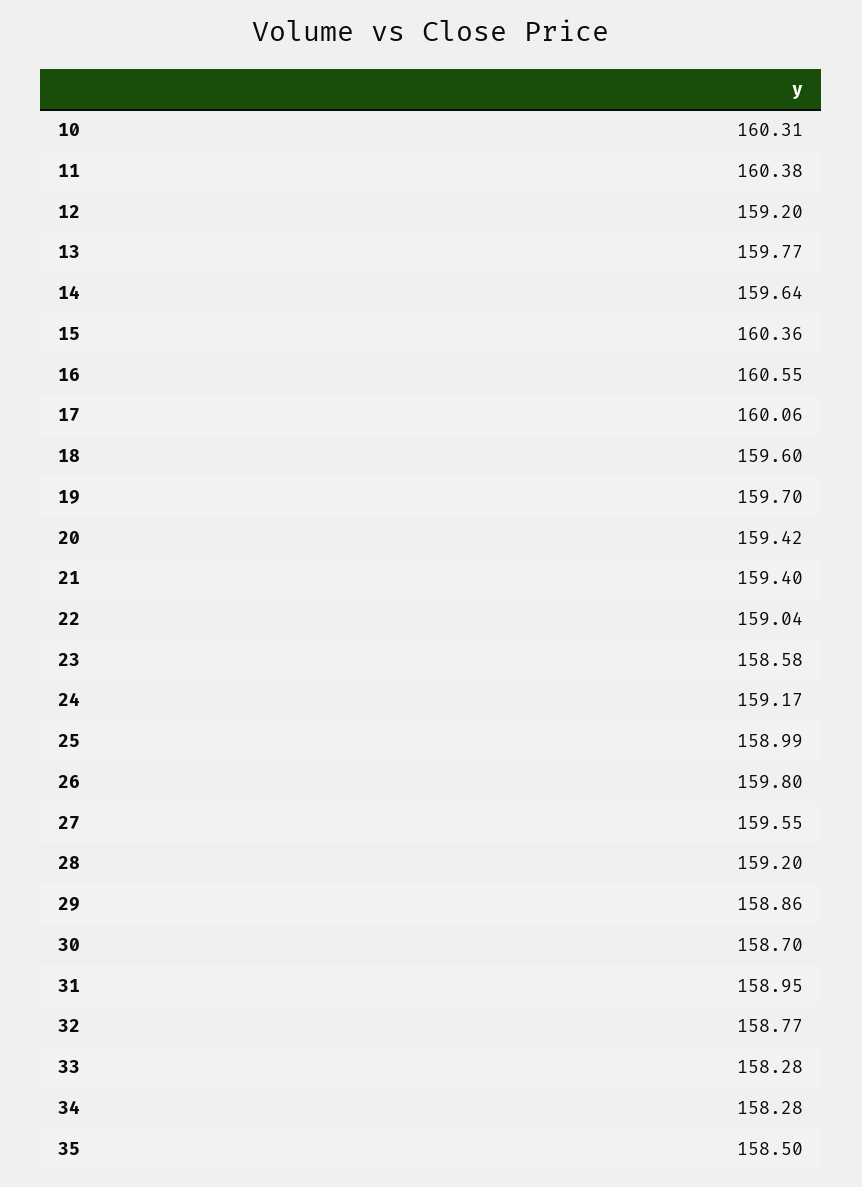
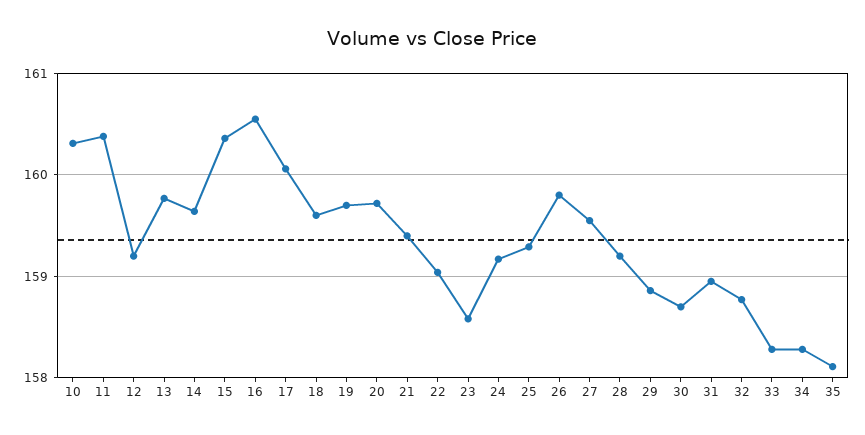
  {
    "10": 160.31,
    "11": 160.38,
    "12": 159.2,
    "13": 159.77,
    "14": 159.64,
    "15": 160.36,
    "16": 160.55,
    "17": 160.06,
    "18": 159.6,
    "19": 159.7,
-   "20": 159.42,
+   "20": 159.7,
    "21": 159.4,
    "22": 159.04,
    "23": 158.58,
    "24": 159.17,
-   "25": 158.99,
+   "25": 159.3,
    "26": 159.8,
    "27": 159.55,
    "28": 159.2,
    "29": 158.86,
    "30": 158.7,
    "31": 158.95,
    "32": 158.77,
    "33": 158.28,
    "34": 158.28,
-   "35": 158.5
+   "35": 158.1
  }

